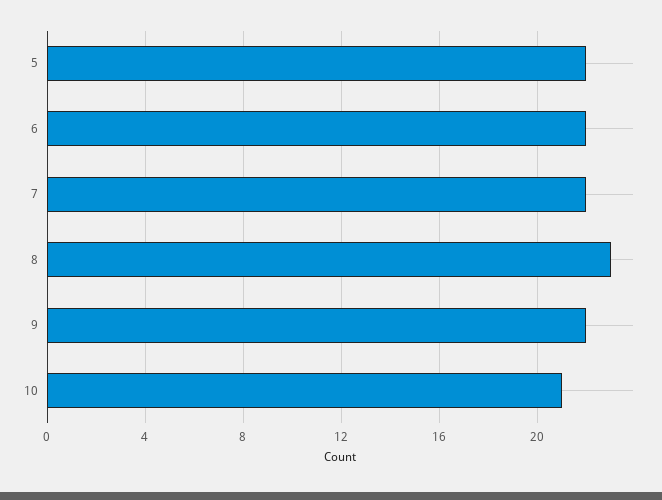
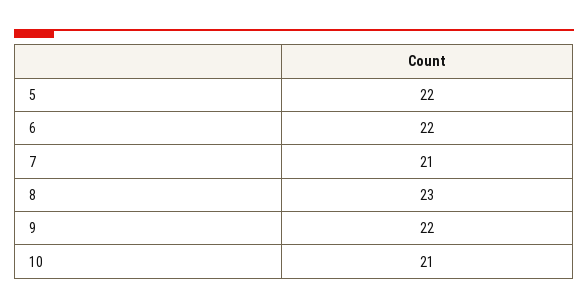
  {
    "5": 22,
    "6": 22,
-   "7": 22,
+   "7": 21,
    "8": 23,
    "9": 22,
    "10": 21
  }

